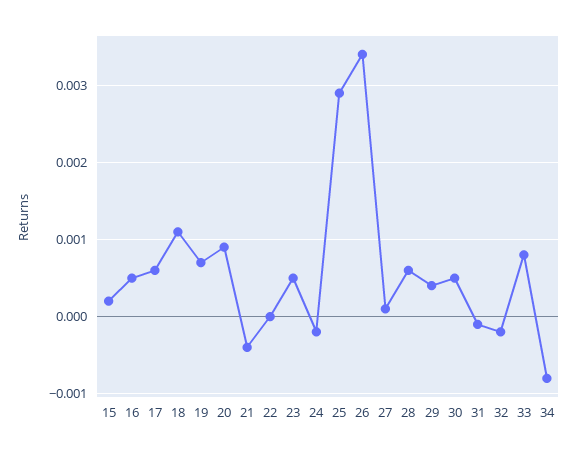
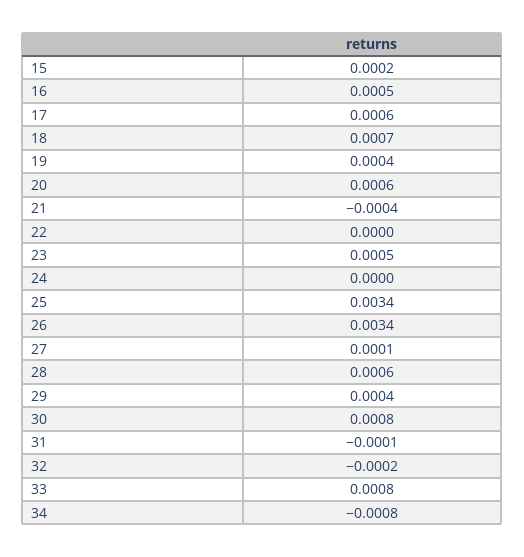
  {
    "15": 0.0002,
    "16": 0.0005,
    "17": 0.0006,
-   "18": 0.0011,
+   "18": 0.0007,
-   "19": 0.0007,
+   "19": 0.0004,
-   "20": 0.0009,
+   "20": 0.0006,
    "21": -0.0004,
    "22": 0,
    "23": 0.0005,
-   "24": -0.0002,
+   "24": 0,
-   "25": 0.0029,
+   "25": 0.0034,
    "26": 0.0034,
    "27": 0.0001,
    "28": 0.0006,
    "29": 0.0004,
-   "30": 0.0005,
+   "30": 0.0008,
    "31": -0.0001,
    "32": -0.0002,
    "33": 0.0008,
    "34": -0.0008
  }

